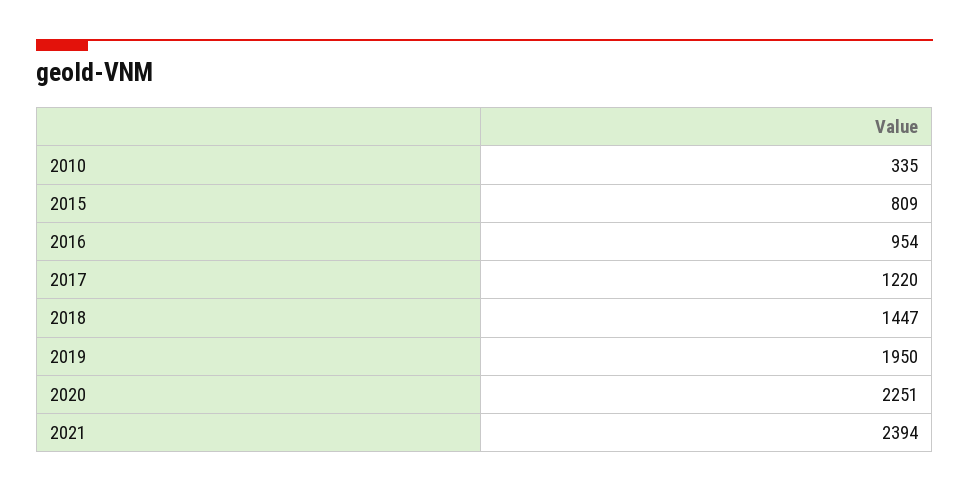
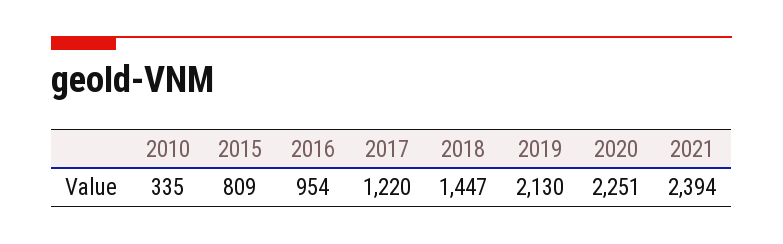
  {
    "2010": 335,
    "2015": 809,
    "2016": 954,
    "2017": 1220,
    "2018": 1447,
-   "2019": 1950,
+   "2019": 2130,
    "2020": 2251,
    "2021": 2394
  }

